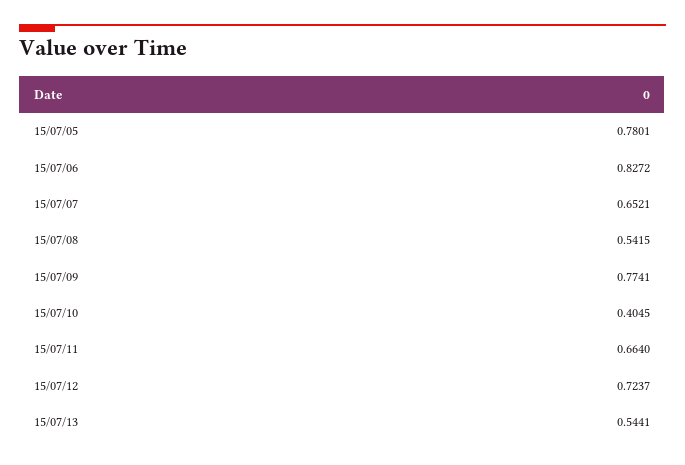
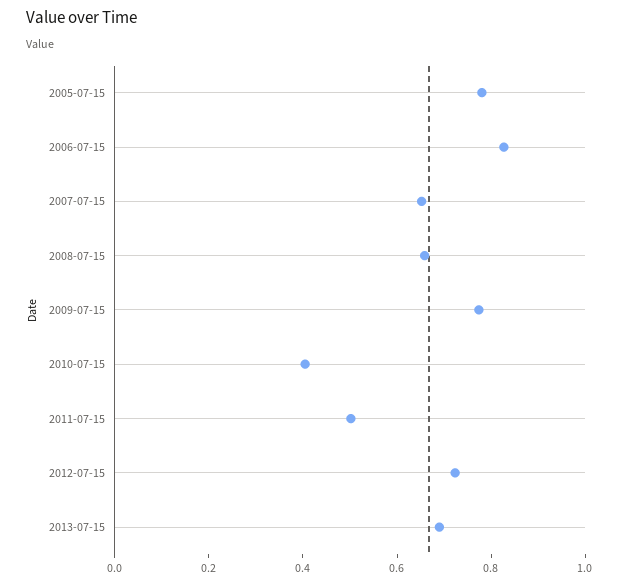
  {
    "15/07/05": 0.7801,
    "15/07/06": 0.8272,
    "15/07/07": 0.6521,
-   "15/07/08": 0.5415,
+   "15/07/08": 0.65,
    "15/07/09": 0.7741,
    "15/07/10": 0.4045,
-   "15/07/11": 0.664,
+   "15/07/11": 0.5,
    "15/07/12": 0.7237,
-   "15/07/13": 0.5441
+   "15/07/13": 0.7
  }

